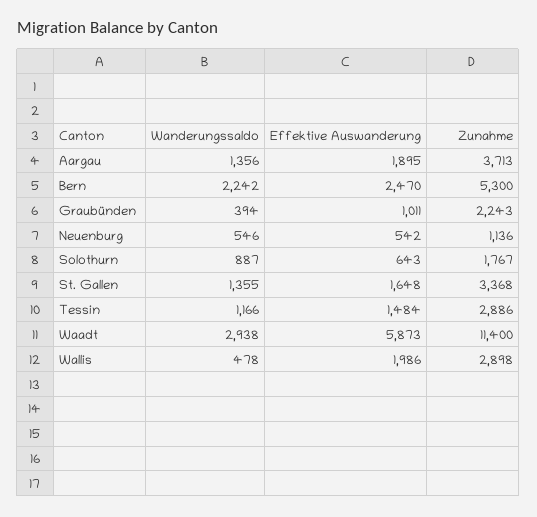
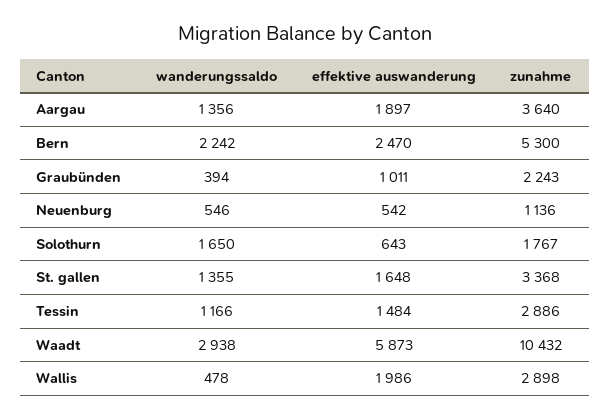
  {
    "Wanderungssaldo": {
      "Aargau": 1356,
      "Bern": 2242,
      "Graubünden": 394,
      "Neuenburg": 546,
-     "Solothurn": 887,
+     "Solothurn": 1650,
      "St. Gallen": 1355,
      "Tessin": 1166,
      "Waadt": 2938,
      "Wallis": 478
    },
    "Effektive Auswanderung": {
-     "Aargau": 1895,
+     "Aargau": 1897,
      "Bern": 2470,
      "Graubünden": 1011,
      "Neuenburg": 542,
      "Solothurn": 643,
      "St. Gallen": 1648,
      "Tessin": 1484,
      "Waadt": 5873,
      "Wallis": 1986
    },
    "Zunahme": {
-     "Aargau": 3713,
+     "Aargau": 3640,
      "Bern": 5300,
      "Graubünden": 2243,
      "Neuenburg": 1136,
      "Solothurn": 1767,
      "St. Gallen": 3368,
      "Tessin": 2886,
-     "Waadt": 11400,
+     "Waadt": 10432,
      "Wallis": 2898
    }
  }

